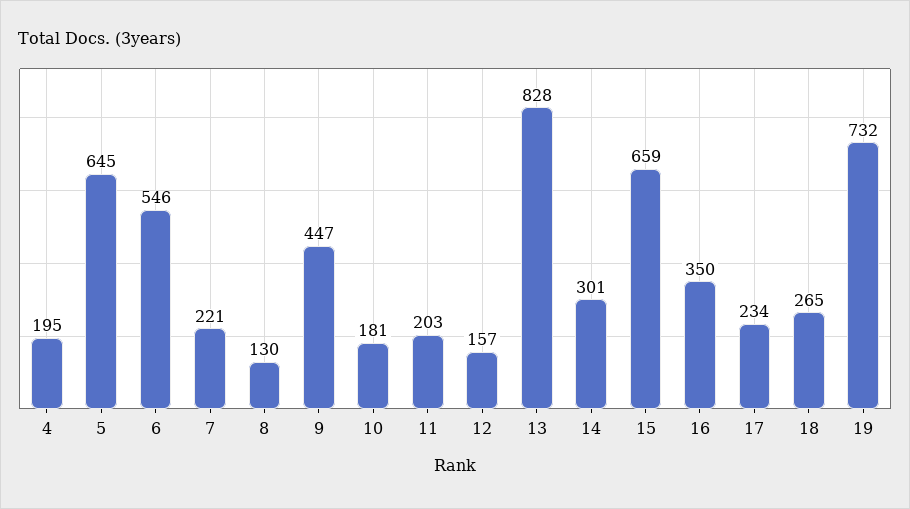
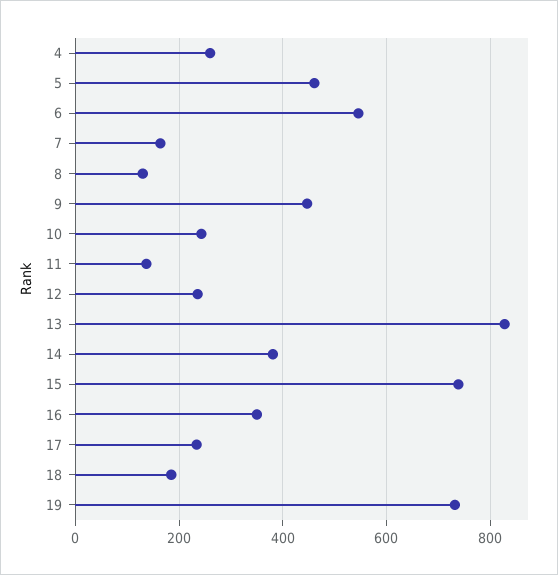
  {
-   "4": 195,
+   "4": 260,
-   "5": 645,
+   "5": 460,
    "6": 546,
-   "7": 221,
+   "7": 160,
    "8": 130,
    "9": 447,
-   "10": 181,
+   "10": 240,
-   "11": 203,
+   "11": 140,
-   "12": 157,
+   "12": 240,
    "13": 828,
-   "14": 301,
+   "14": 380,
-   "15": 659,
+   "15": 740,
    "16": 350,
    "17": 234,
-   "18": 265,
+   "18": 180,
    "19": 732
  }

